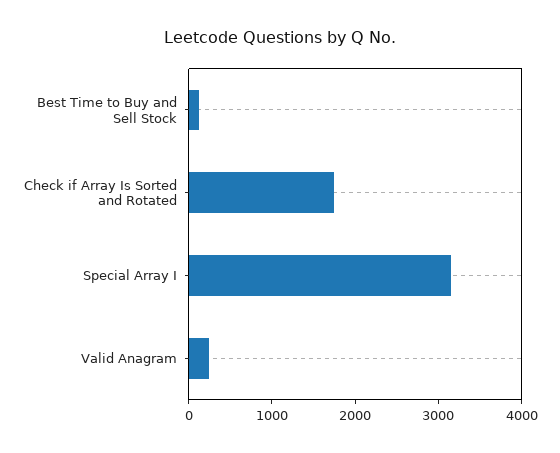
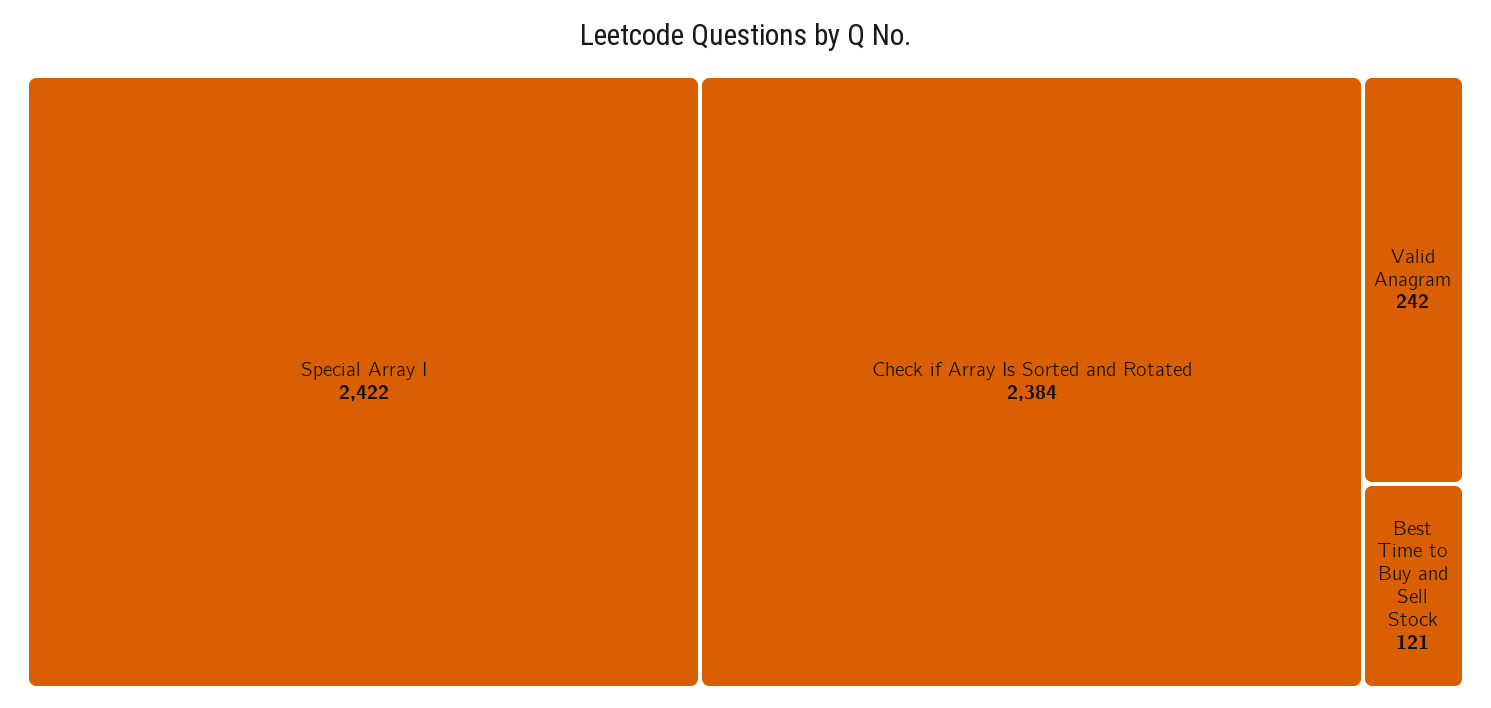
  {
    "Best Time to Buy and Sell Stock": 121,
-   "Check if Array Is Sorted and Rotated": 1800,
+   "Check if Array Is Sorted and Rotated": 2384,
-   "Special Array I": 3200,
+   "Special Array I": 2422,
    "Valid Anagram": 242
  }

